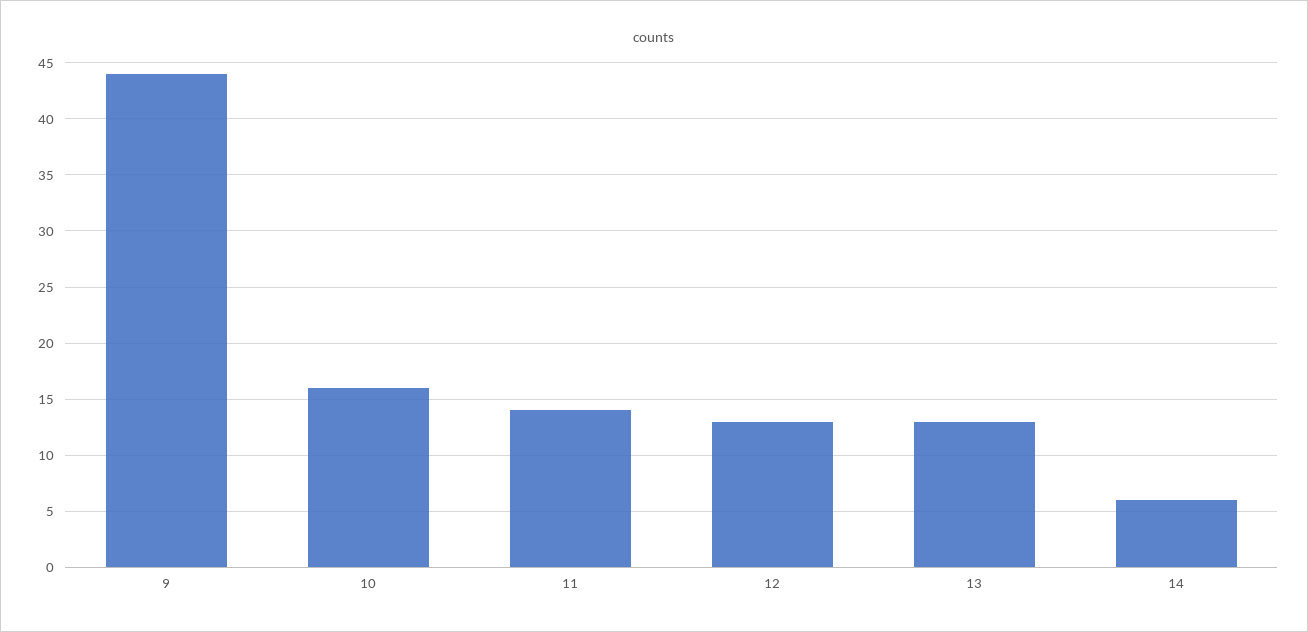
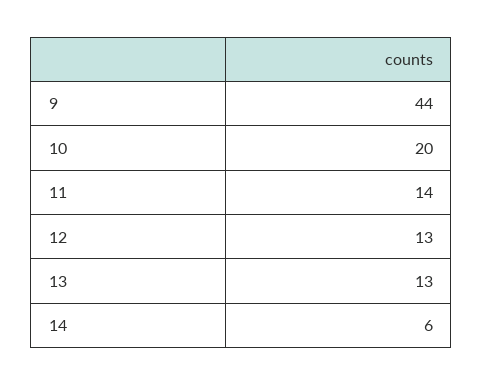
  {
    "9": 44,
-   "10": 16,
+   "10": 20,
    "11": 14,
    "12": 13,
    "13": 13,
    "14": 6
  }

